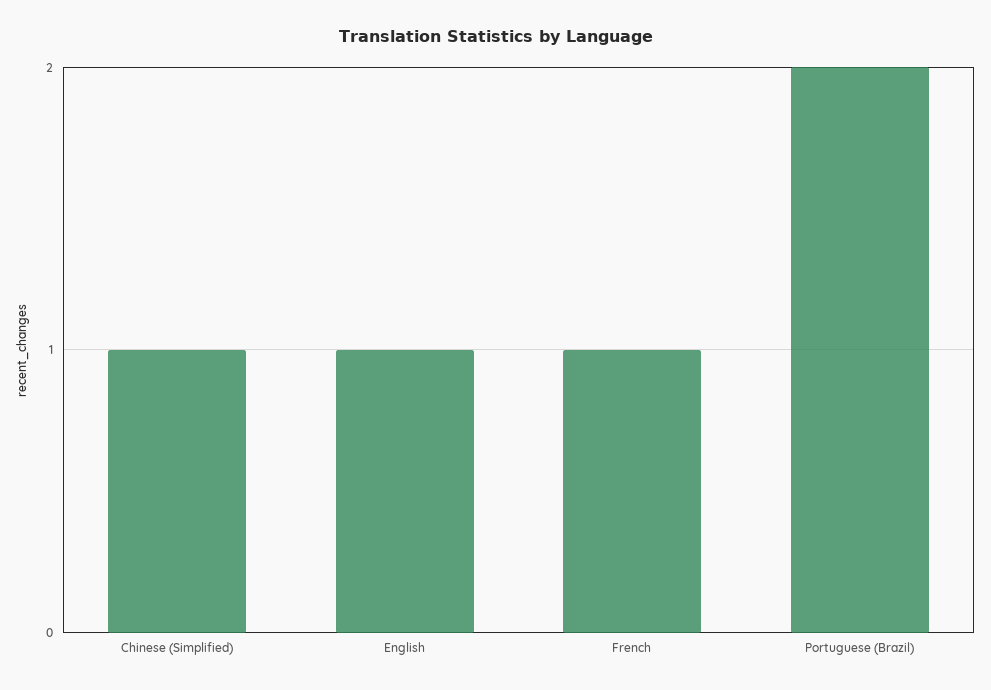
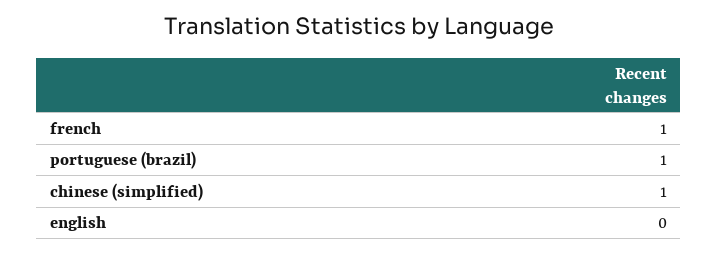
  {
    "Chinese (Simplified)": 1,
-   "English": 1,
+   "English": 0,
    "French": 1,
-   "Portuguese (Brazil)": 2
+   "Portuguese (Brazil)": 1
  }

